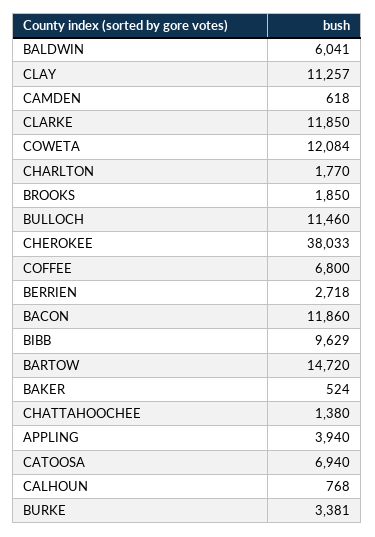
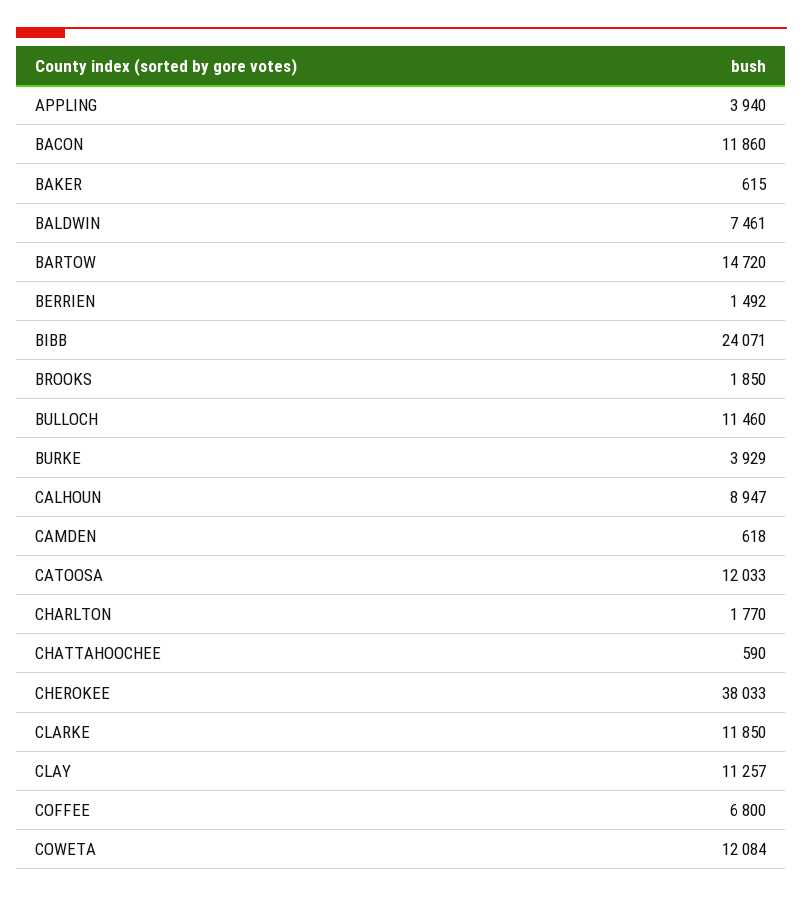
  {
-   "BALDWIN": 6041,
+   "BALDWIN": 7461,
    "CLAY": 11257,
    "CAMDEN": 618,
    "CLARKE": 11850,
    "COWETA": 12084,
    "CHARLTON": 1770,
    "BROOKS": 1850,
    "BULLOCH": 11460,
    "CHEROKEE": 38033,
    "COFFEE": 6800,
-   "BERRIEN": 2718,
+   "BERRIEN": 1492,
    "BACON": 11860,
-   "BIBB": 9629,
+   "BIBB": 24071,
    "BARTOW": 14720,
-   "BAKER": 524,
+   "BAKER": 615,
-   "CHATTAHOOCHEE": 1380,
+   "CHATTAHOOCHEE": 590,
    "APPLING": 3940,
-   "CATOOSA": 6940,
+   "CATOOSA": 12033,
-   "CALHOUN": 768,
+   "CALHOUN": 8947,
-   "BURKE": 3381
+   "BURKE": 3929
  }

